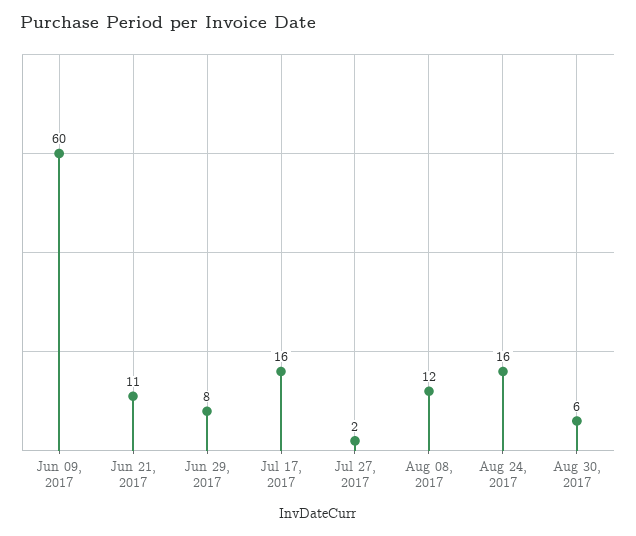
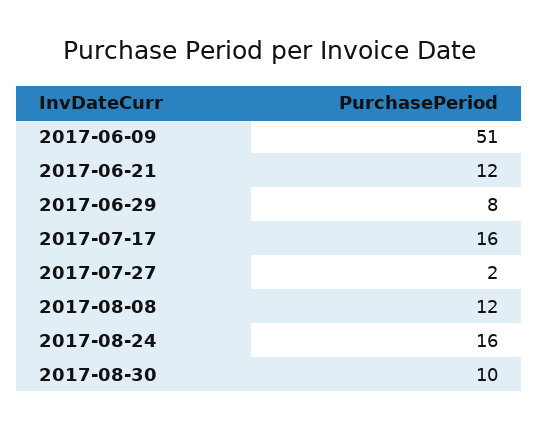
  {
-   "Jun 09, 2017": 60,
+   "Jun 09, 2017": 51,
-   "Jun 21, 2017": 11,
+   "Jun 21, 2017": 12,
    "Jun 29, 2017": 8,
    "Jul 17, 2017": 16,
    "Jul 27, 2017": 2,
    "Aug 08, 2017": 12,
    "Aug 24, 2017": 16,
-   "Aug 30, 2017": 6
+   "Aug 30, 2017": 10
  }

